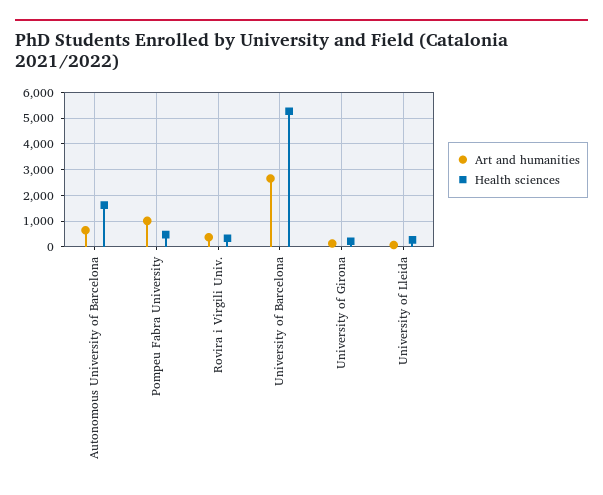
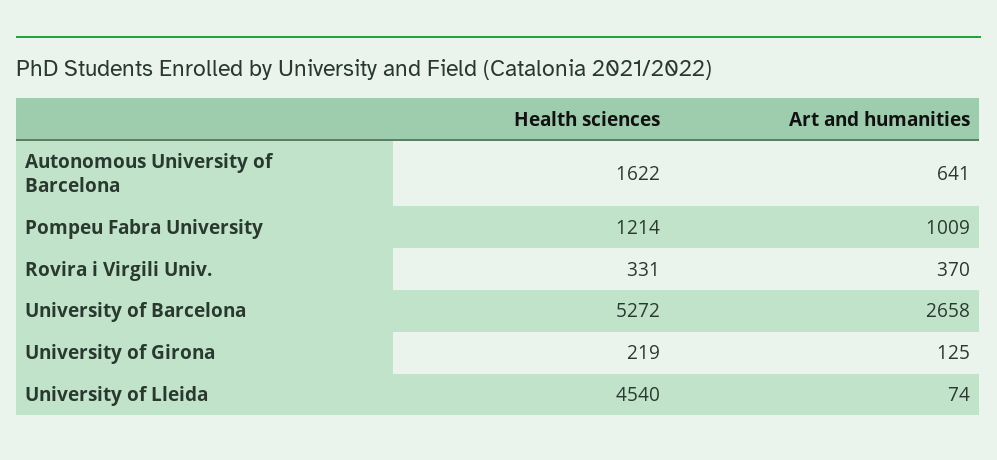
  {
    "Art and humanities": {
      "Autonomous University of Barcelona": 641,
      "Pompeu Fabra University": 1009,
      "Rovira i Virgili Univ.": 370,
      "University of Barcelona": 2658,
      "University of Girona": 125,
      "University of Lleida": 74
    },
    "Health sciences": {
      "Autonomous University of Barcelona": 1622,
-     "Pompeu Fabra University": 500,
+     "Pompeu Fabra University": 1214,
      "Rovira i Virgili Univ.": 331,
      "University of Barcelona": 5272,
      "University of Girona": 219,
-     "University of Lleida": 250
+     "University of Lleida": 4540
    }
  }

